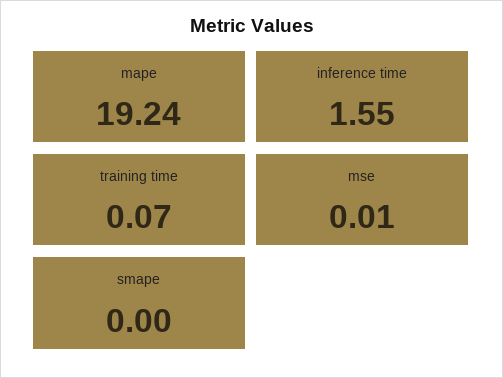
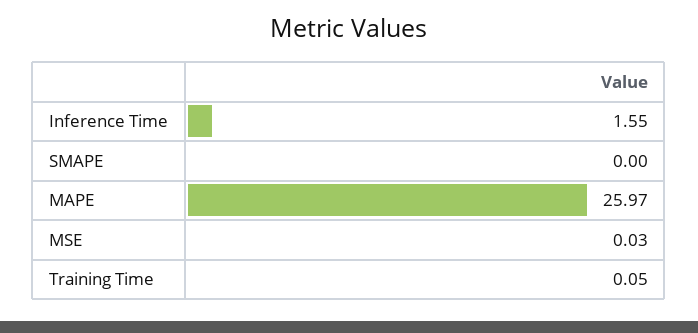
  {
-   "mape": 19.24,
+   "mape": 25.97,
    "inference time": 1.55,
-   "training time": 0.07,
+   "training time": 0.05,
-   "mse": 0.01,
+   "mse": 0.03,
    "smape": 0
  }

